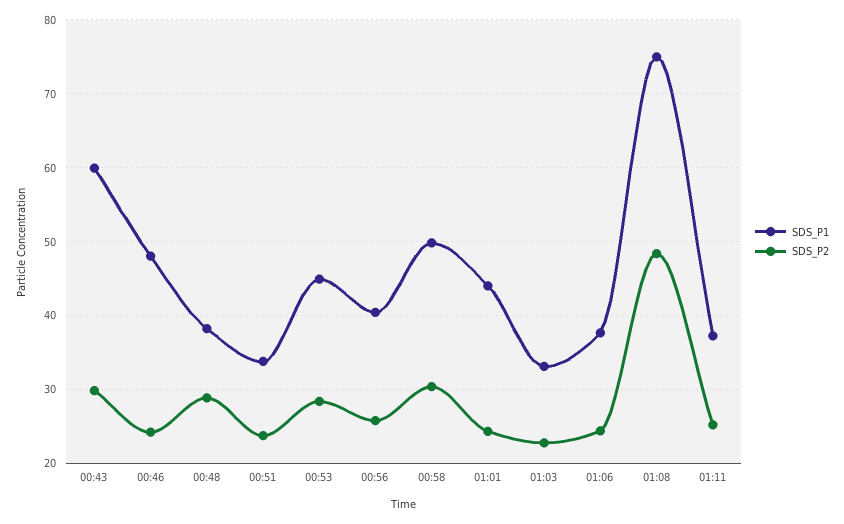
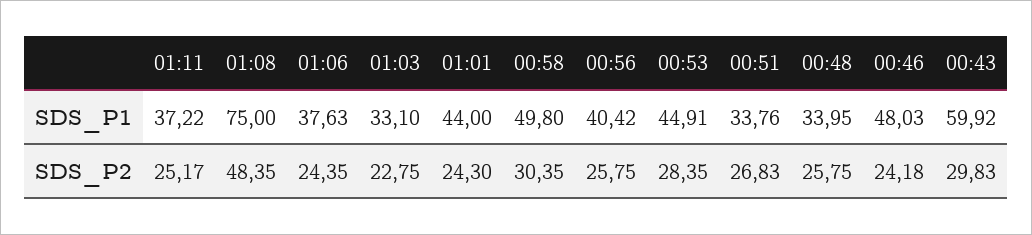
  {
    "SDS_P1": {
      "00:43": 59.92,
      "00:46": 48.03,
-     "00:48": 38,
+     "00:48": 33.95,
      "00:51": 33.76,
      "00:53": 44.91,
      "00:56": 40.42,
      "00:58": 49.8,
      "01:01": 44,
      "01:03": 33.1,
      "01:06": 37.63,
      "01:08": 75,
      "01:11": 37.22
    },
    "SDS_P2": {
      "00:43": 29.83,
      "00:46": 24.18,
-     "00:48": 29,
+     "00:48": 25.75,
-     "00:51": 24,
+     "00:51": 26.83,
      "00:53": 28.35,
      "00:56": 25.75,
      "00:58": 30.35,
      "01:01": 24.3,
      "01:03": 22.75,
      "01:06": 24.35,
      "01:08": 48.35,
      "01:11": 25.17
    }
  }

